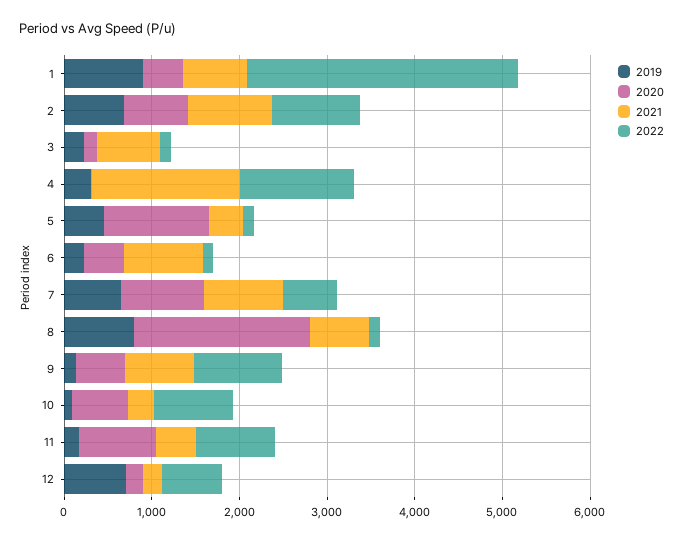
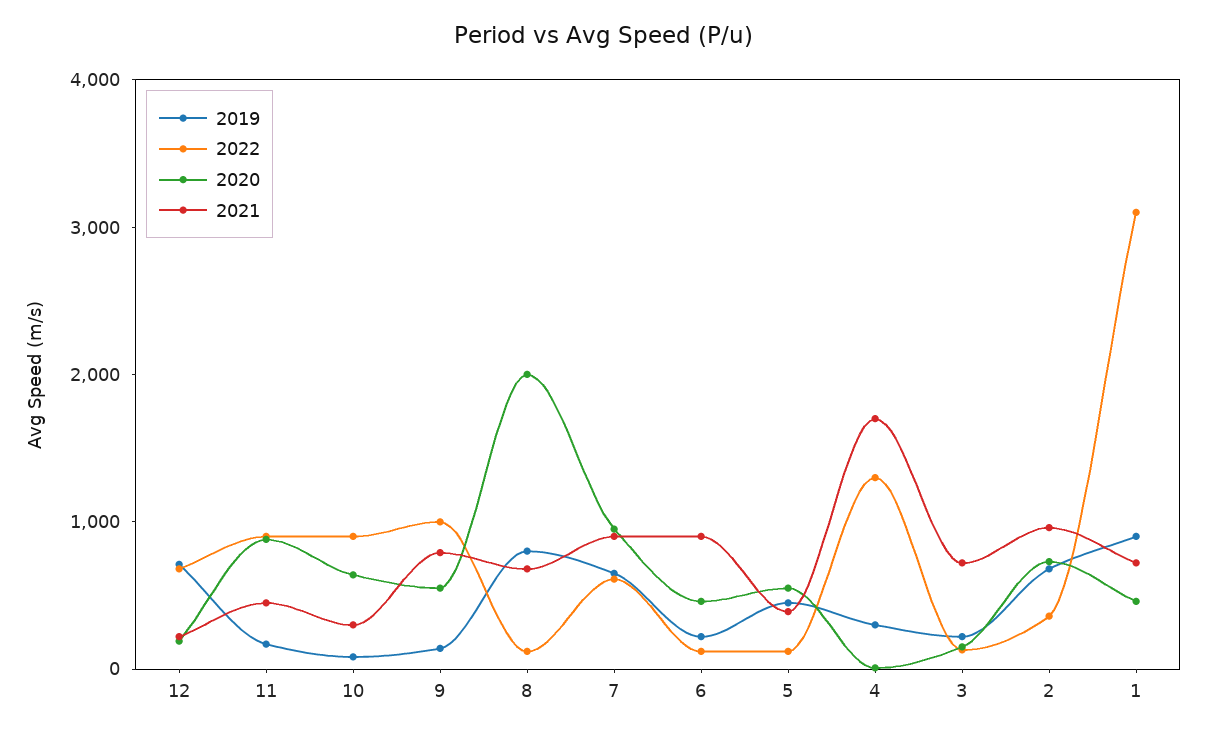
  {
    "2019": {
      "1": 1000,
      "2": 600,
      "3": 200,
      "4": 400,
      "5": 400,
      "6": 200,
      "7": 600,
      "8": 800,
      "9": 200,
      "10": 0,
      "11": 200,
      "12": 800
    },
    "2020": {
      "1": 400,
      "2": 800,
      "3": 200,
      "4": 0,
-     "5": 1200,
+     "5": 600,
      "6": 400,
      "7": 1000,
      "8": 2000,
      "9": 600,
      "10": 600,
      "11": 800,
      "12": 200
    },
    "2021": {
      "1": 800,
      "2": 1000,
      "3": 800,
      "4": 1800,
      "5": 400,
      "6": 1000,
      "7": 1000,
      "8": 600,
      "9": 800,
      "10": 400,
      "11": 400,
      "12": 200
    },
    "2022": {
      "1": 3200,
-     "2": 1000,
+     "2": 400,
      "3": 200,
      "4": 1400,
      "5": 200,
      "6": 200,
      "7": 600,
      "8": 200,
      "9": 1000,
      "10": 1000,
      "11": 1000,
      "12": 600
    }
  }

